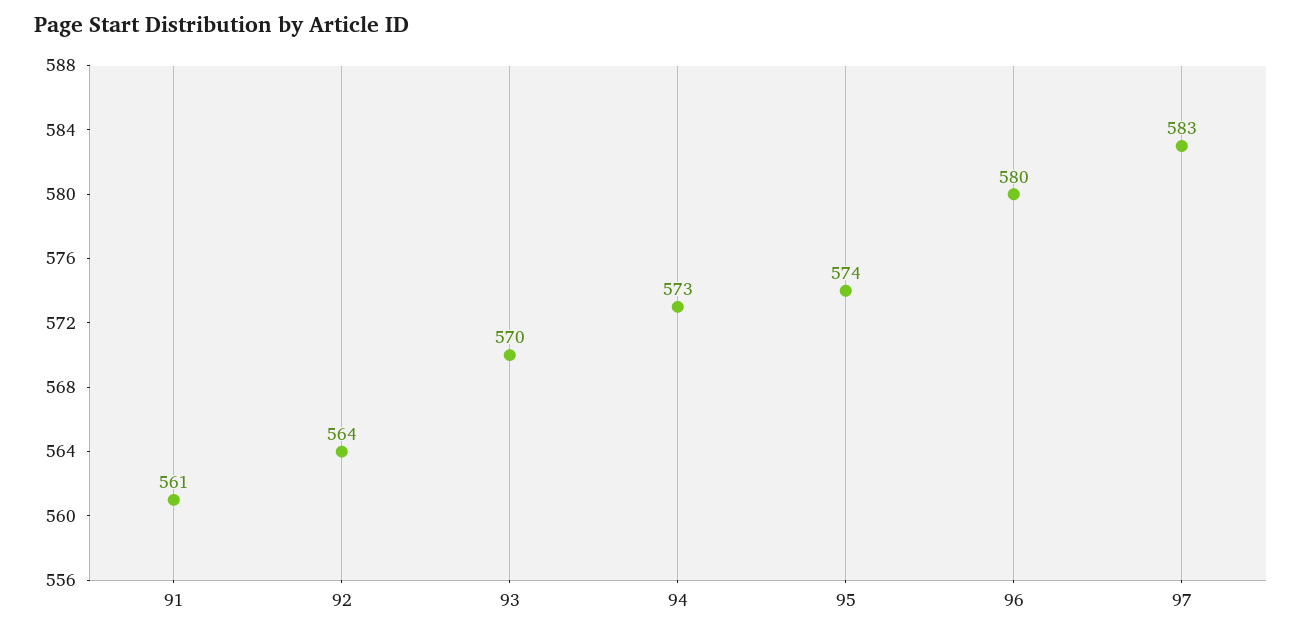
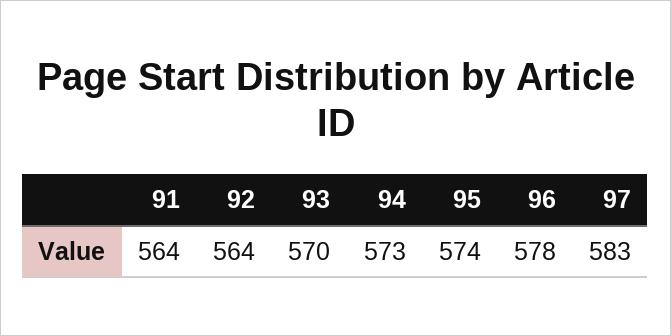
  {
-   "91": 561,
+   "91": 564,
    "92": 564,
    "93": 570,
    "94": 573,
    "95": 574,
-   "96": 580,
+   "96": 578,
    "97": 583
  }

